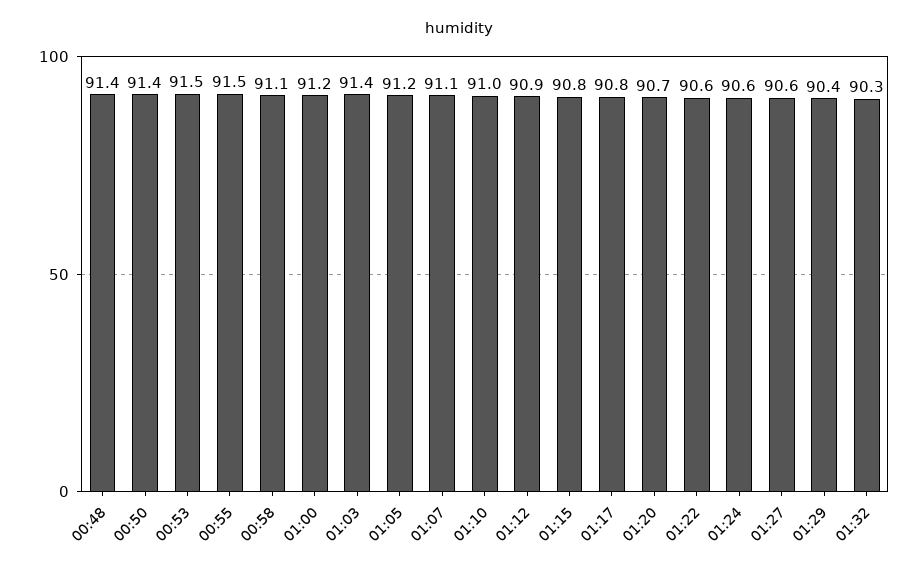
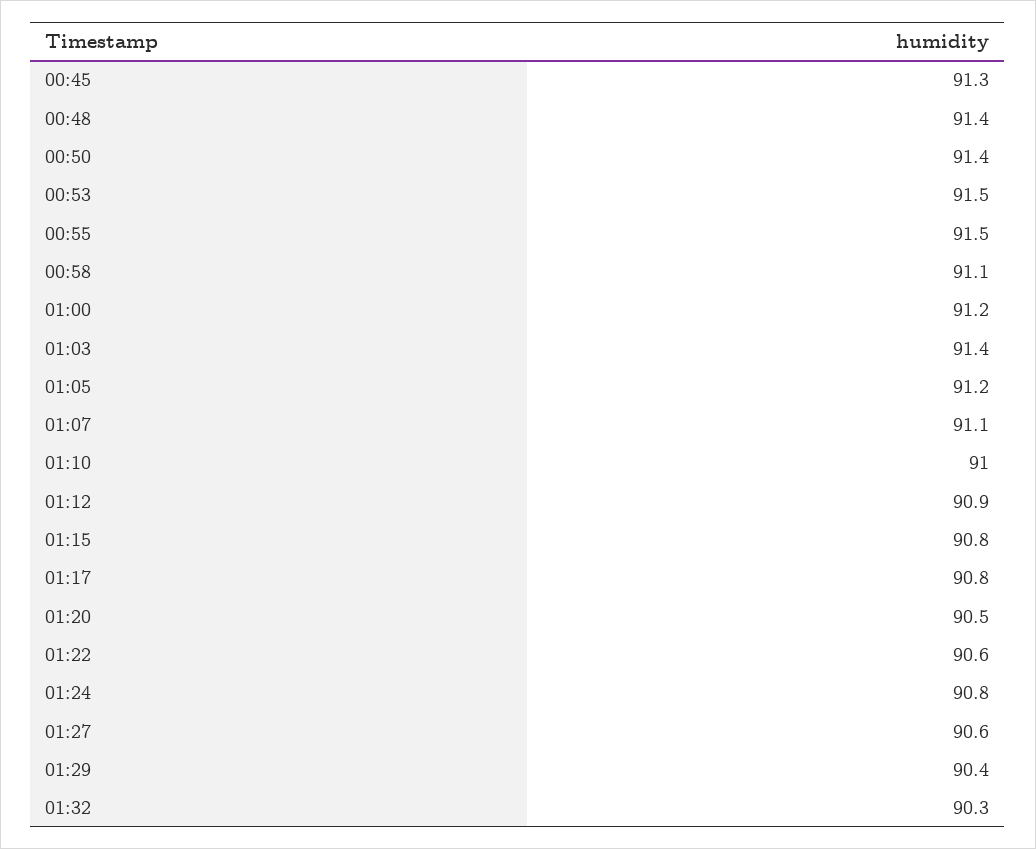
  {
    "00:48": 91.4,
    "00:50": 91.4,
    "00:53": 91.5,
    "00:55": 91.5,
    "00:58": 91.1,
    "01:00": 91.2,
    "01:03": 91.4,
    "01:05": 91.2,
    "01:07": 91.1,
    "01:10": 91,
    "01:12": 90.9,
    "01:15": 90.8,
    "01:17": 90.8,
-   "01:20": 90.7,
+   "01:20": 90.5,
    "01:22": 90.6,
-   "01:24": 90.6,
+   "01:24": 90.8,
    "01:27": 90.6,
    "01:29": 90.4,
-   "01:32": 90.3
+   "01:32": 90.3,
+   "00:45": 91.3
  }

